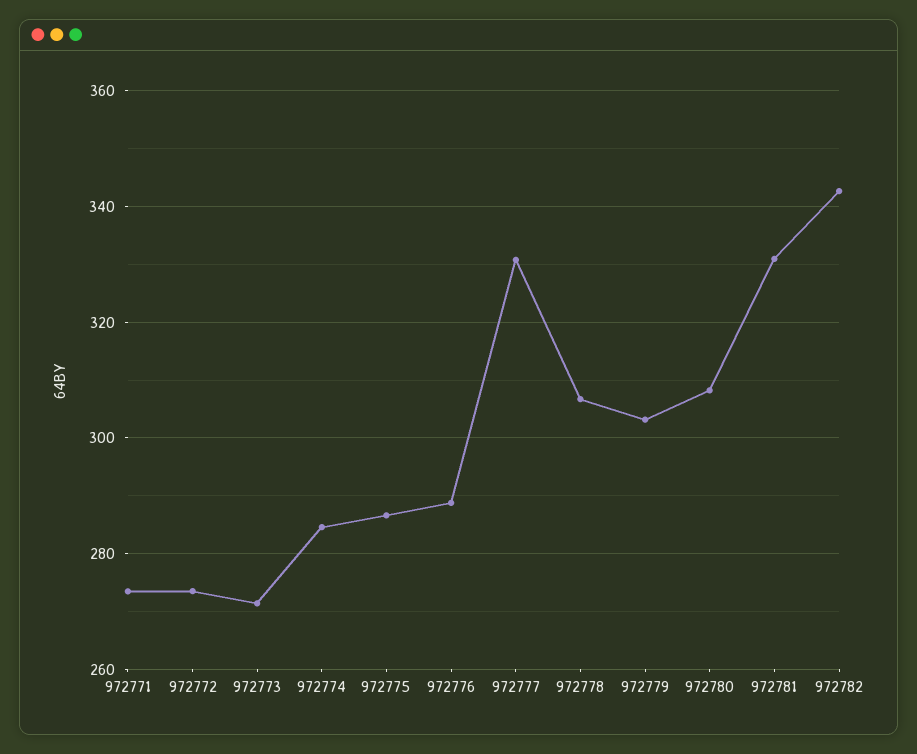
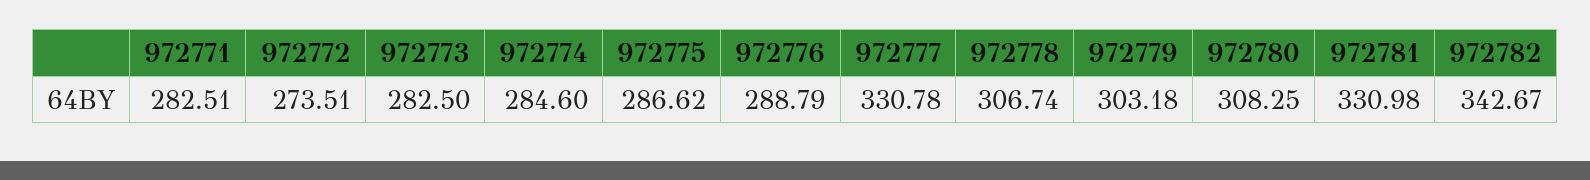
  {
-   "972771": 274,
+   "972771": 282.51,
    "972772": 273.51,
-   "972773": 272,
+   "972773": 282.5,
    "972774": 284.6,
    "972775": 286.62,
    "972776": 288.79,
    "972777": 330.78,
    "972778": 306.74,
    "972779": 303.18,
    "972780": 308.25,
    "972781": 330.98,
    "972782": 342.67
  }

